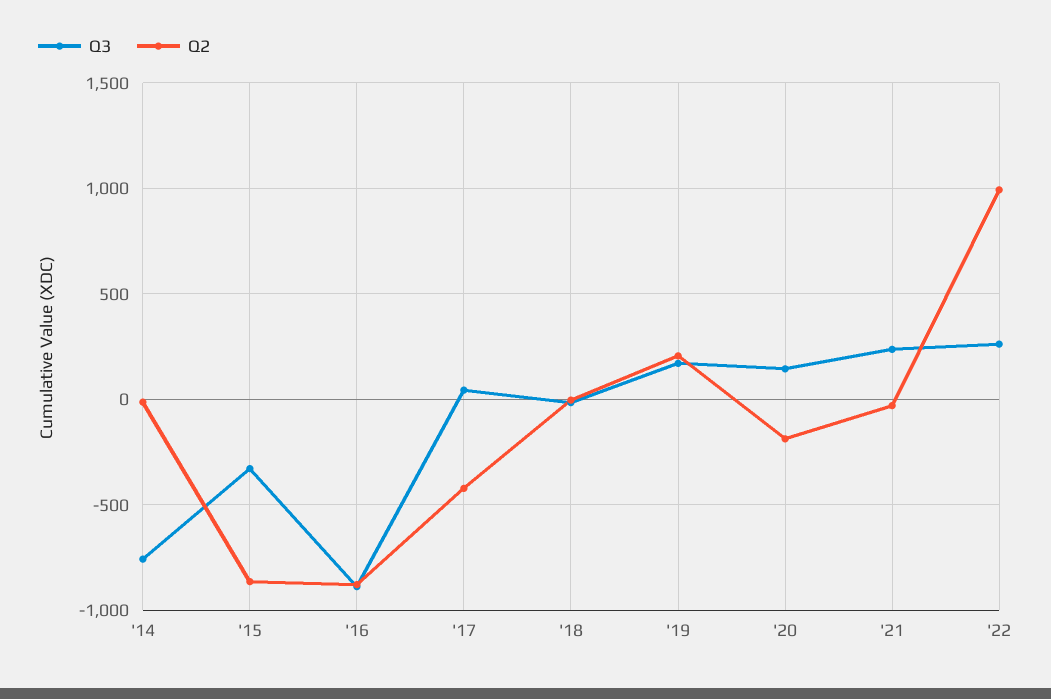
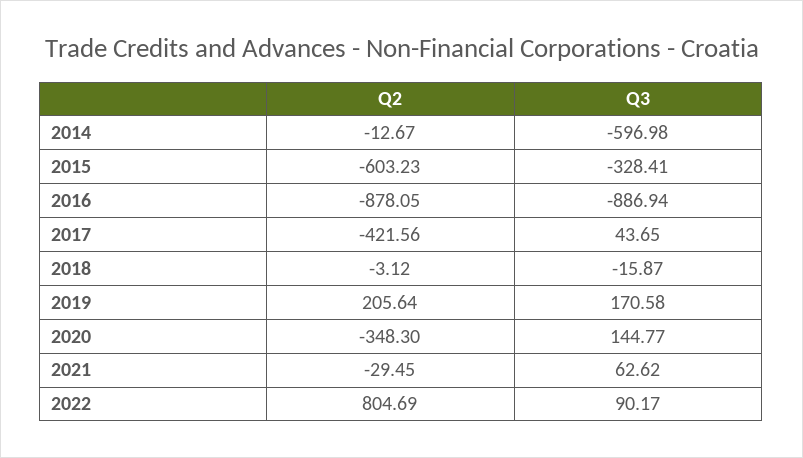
  {
    "Q3": {
-     "'14": -750,
+     "'14": -596.98,
      "'15": -328.41,
      "'16": -886.94,
      "'17": 43.65,
      "'18": -15.87,
      "'19": 170.58,
      "'20": 144.77,
-     "'21": 250,
+     "'21": 62.62,
-     "'22": 250
+     "'22": 90.17
    },
    "Q2": {
      "'14": -12.67,
-     "'15": -850,
+     "'15": -603.23,
      "'16": -878.05,
      "'17": -421.56,
      "'18": -3.12,
      "'19": 205.64,
-     "'20": -200,
+     "'20": -348.3,
      "'21": -29.45,
-     "'22": 1000
+     "'22": 804.69
    }
  }

